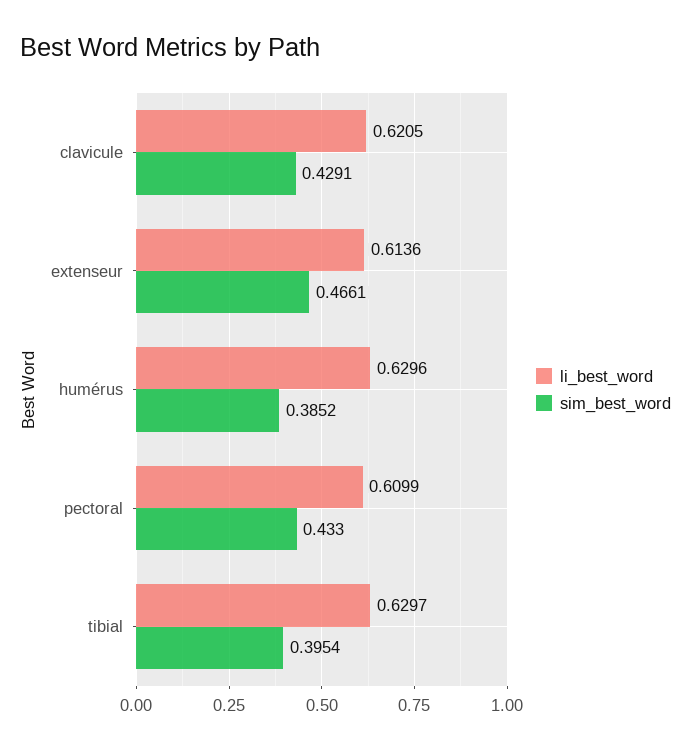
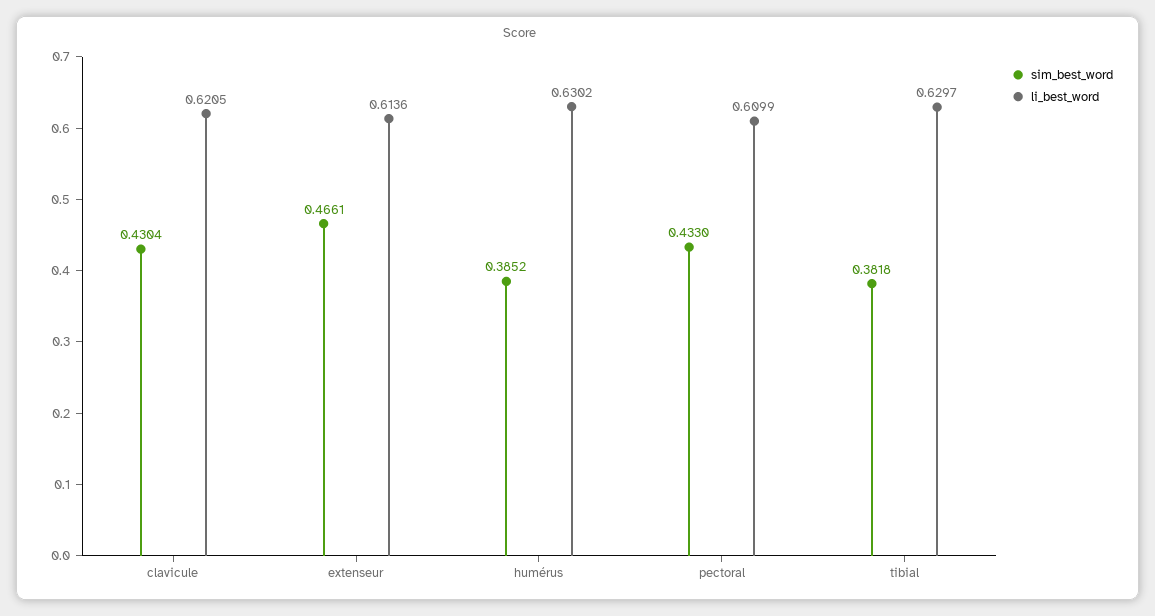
  {
    "li_best_word": {
      "clavicule": 0.6205,
      "extenseur": 0.6136,
-     "humérus": 0.6296,
+     "humérus": 0.6302,
      "pectoral": 0.6099,
      "tibial": 0.6297
    },
    "sim_best_word": {
-     "clavicule": 0.4291,
+     "clavicule": 0.4304,
      "extenseur": 0.4661,
      "humérus": 0.3852,
      "pectoral": 0.433,
-     "tibial": 0.3954
+     "tibial": 0.3818
    }
  }

